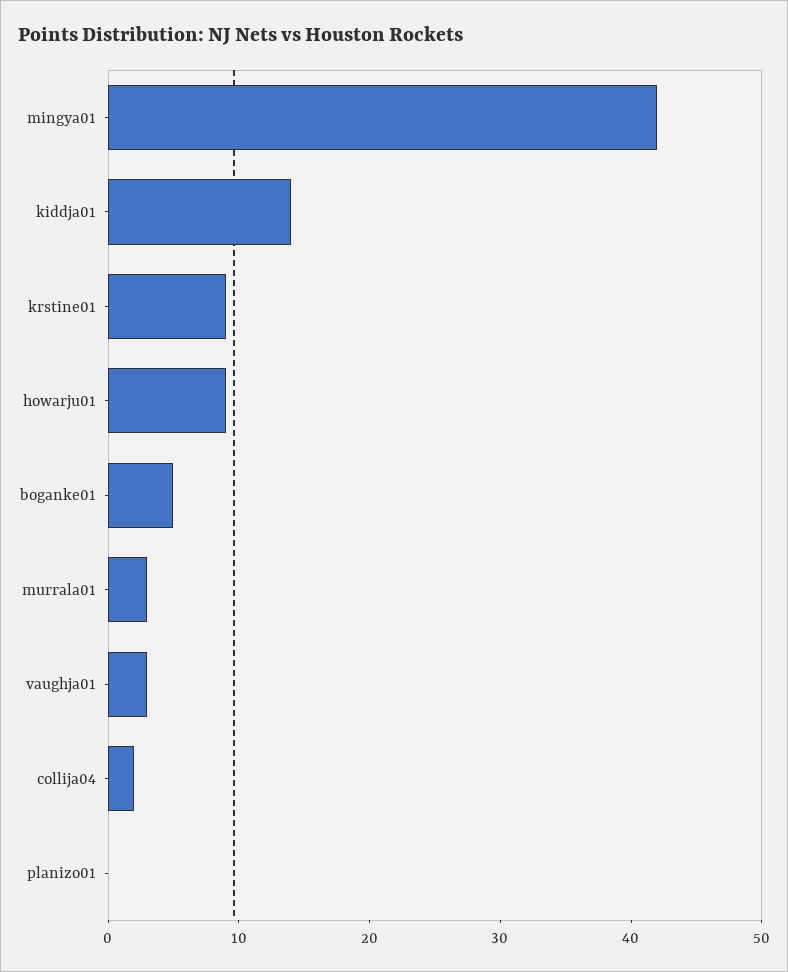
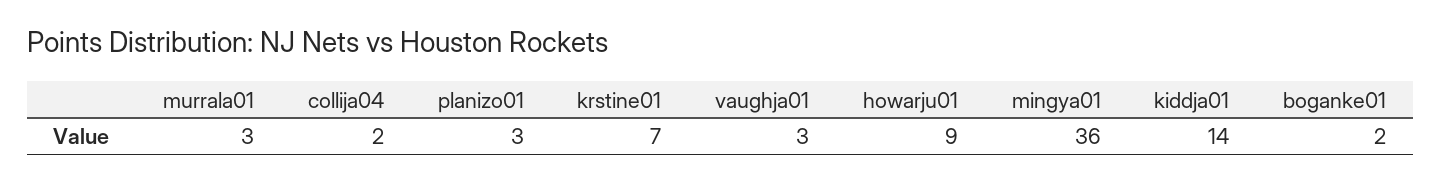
  {
-   "mingya01": 42,
+   "mingya01": 36,
    "kiddja01": 14,
-   "krstine01": 9,
+   "krstine01": 7,
    "howarju01": 9,
-   "boganke01": 5,
+   "boganke01": 2,
    "murrala01": 3,
    "vaughja01": 3,
    "collija04": 2,
-   "planizo01": 0
+   "planizo01": 3
  }

